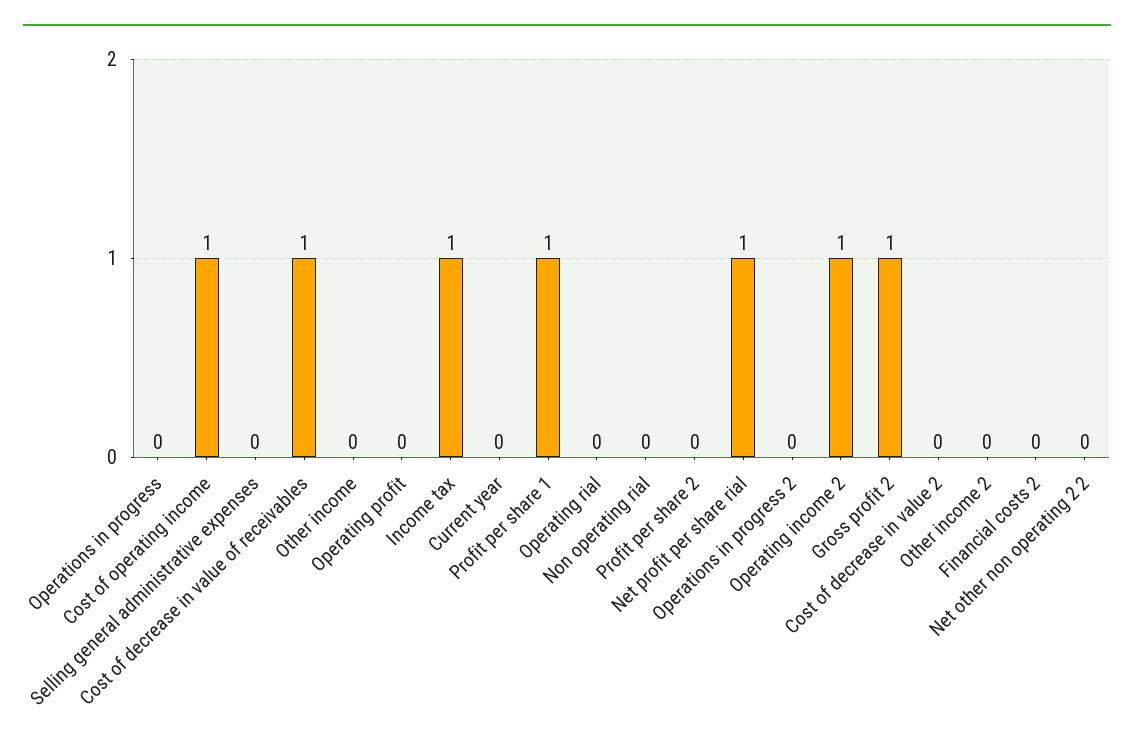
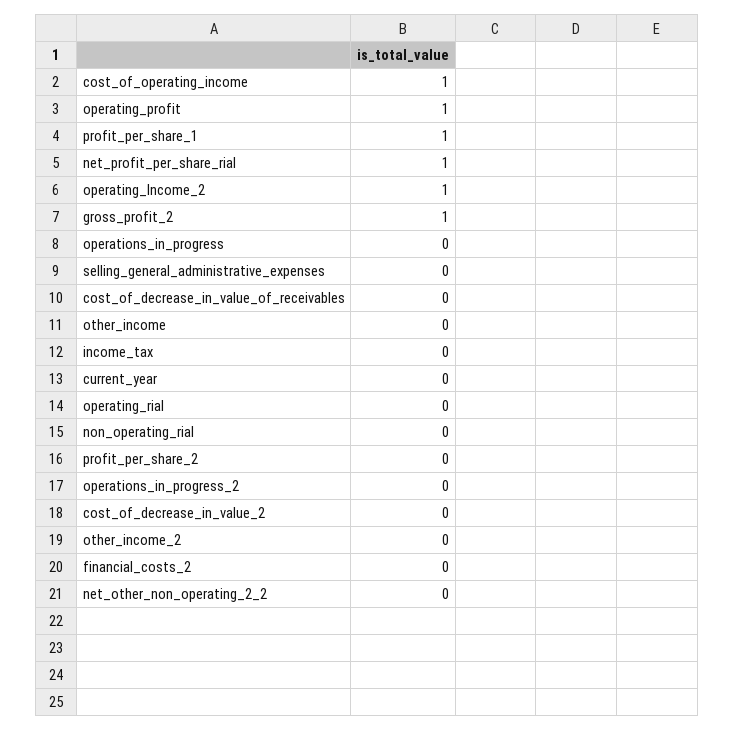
  {
    "Operations in progress": 0,
    "Cost of operating income": 1,
    "Selling general administrative expenses": 0,
-   "Cost of decrease in value of receivables": 1,
+   "Cost of decrease in value of receivables": 0,
    "Other income": 0,
-   "Operating profit": 0,
+   "Operating profit": 1,
-   "Income tax": 1,
+   "Income tax": 0,
    "Current year": 0,
    "Profit per share 1": 1,
    "Operating rial": 0,
    "Non operating rial": 0,
    "Profit per share 2": 0,
    "Net profit per share rial": 1,
    "Operations in progress 2": 0,
    "Operating income 2": 1,
    "Gross profit 2": 1,
    "Cost of decrease in value 2": 0,
    "Other income 2": 0,
    "Financial costs 2": 0,
    "Net other non operating 2 2": 0
  }

